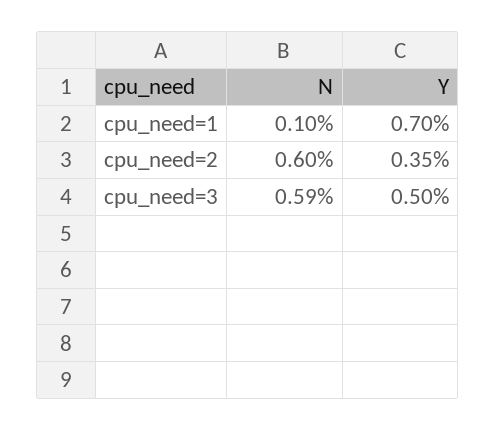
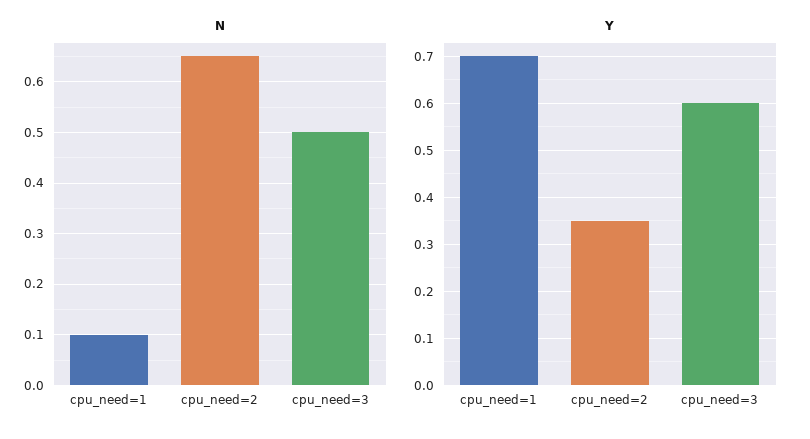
  {
    "N": {
      "cpu_need=1": 0.1,
-     "cpu_need=2": 0.6,
+     "cpu_need=2": 0.65,
-     "cpu_need=3": 0.59
+     "cpu_need=3": 0.5
    },
    "Y": {
      "cpu_need=1": 0.7,
      "cpu_need=2": 0.35,
-     "cpu_need=3": 0.5
+     "cpu_need=3": 0.6
    }
  }

